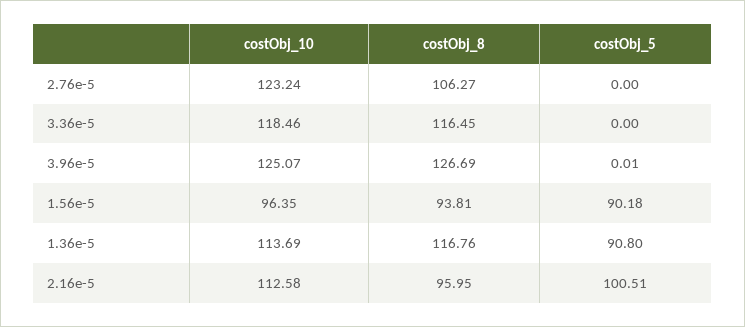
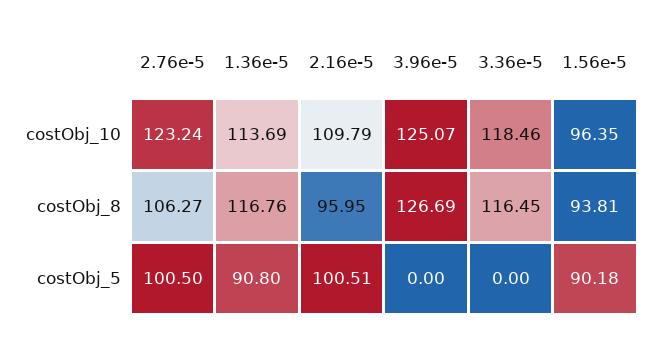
  {
    "costObj_10": {
      "2.76e-5": 123.24,
      "3.36e-5": 118.46,
      "3.96e-5": 125.07,
      "1.56e-5": 96.35,
      "1.36e-5": 113.69,
-     "2.16e-5": 112.58
+     "2.16e-5": 109.79
    },
    "costObj_8": {
      "2.76e-5": 106.27,
      "3.36e-5": 116.45,
      "3.96e-5": 126.69,
      "1.56e-5": 93.81,
      "1.36e-5": 116.76,
      "2.16e-5": 95.95
    },
    "costObj_5": {
-     "2.76e-5": 0,
+     "2.76e-5": 100.5,
      "3.36e-5": 0,
-     "3.96e-5": 0.01,
+     "3.96e-5": 0,
      "1.56e-5": 90.18,
      "1.36e-5": 90.8,
      "2.16e-5": 100.51
    }
  }

